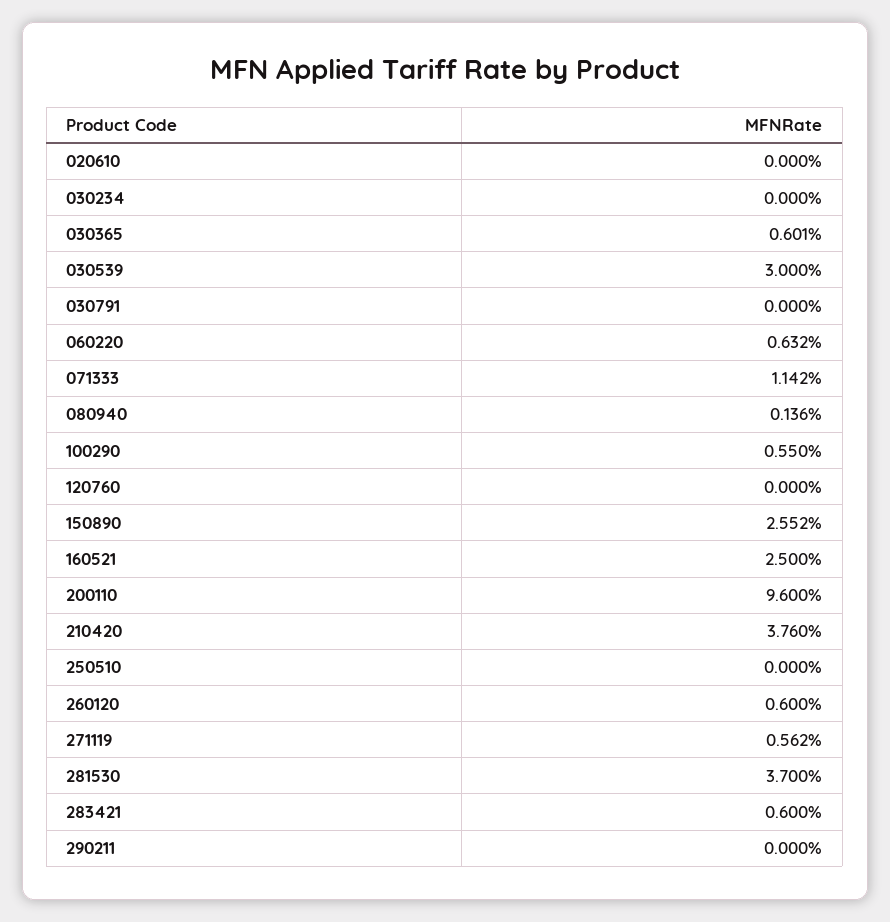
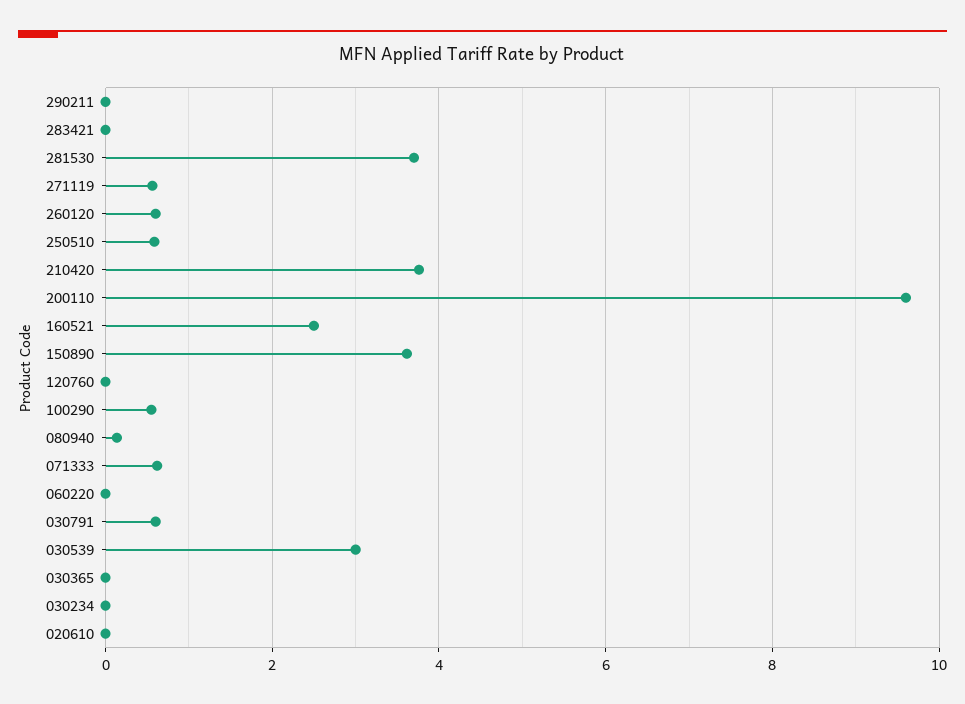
  {
    "020610": 0,
    "030234": 0,
-   "030365": 0.601,
+   "030365": 0,
    "030539": 3,
-   "030791": 0,
+   "030791": 0.6,
-   "060220": 0.632,
+   "060220": 0,
-   "071333": 1.142,
+   "071333": 0.6,
    "080940": 0.136,
    "100290": 0.55,
    "120760": 0,
-   "150890": 2.552,
+   "150890": 3.6,
    "160521": 2.5,
    "200110": 9.6,
    "210420": 3.76,
-   "250510": 0,
+   "250510": 0.6,
    "260120": 0.6,
    "271119": 0.562,
    "281530": 3.7,
-   "283421": 0.6,
+   "283421": 0,
    "290211": 0
  }

